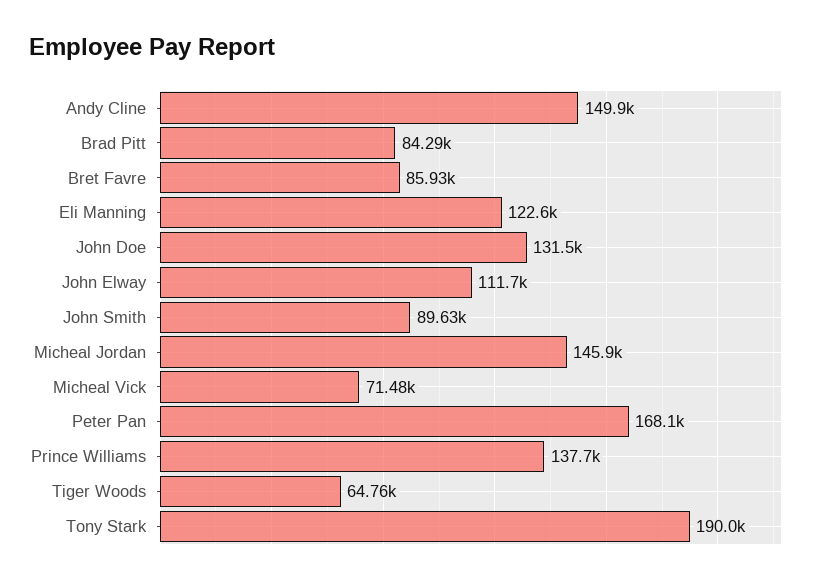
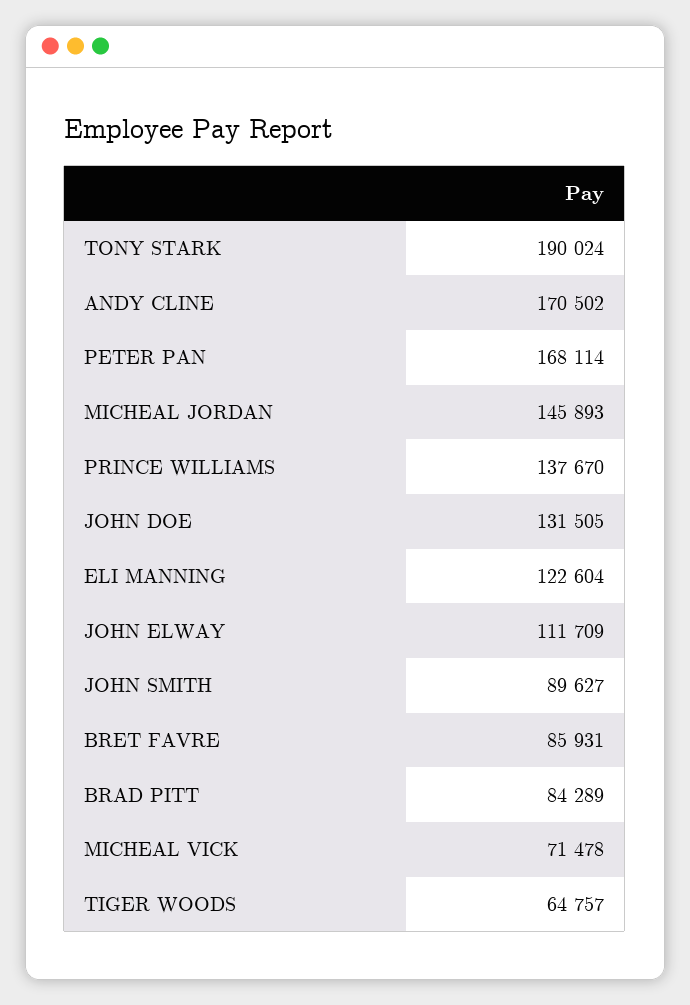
  {
-   "Andy Cline": 149900,
+   "Andy Cline": 170502,
    "Brad Pitt": 84289,
    "Bret Favre": 85931,
    "Eli Manning": 122604,
    "John Doe": 131505,
    "John Elway": 111709,
    "John Smith": 89627,
    "Micheal Jordan": 145893,
    "Micheal Vick": 71478,
    "Peter Pan": 168114,
    "Prince Williams": 137670,
    "Tiger Woods": 64757,
    "Tony Stark": 190024
  }

